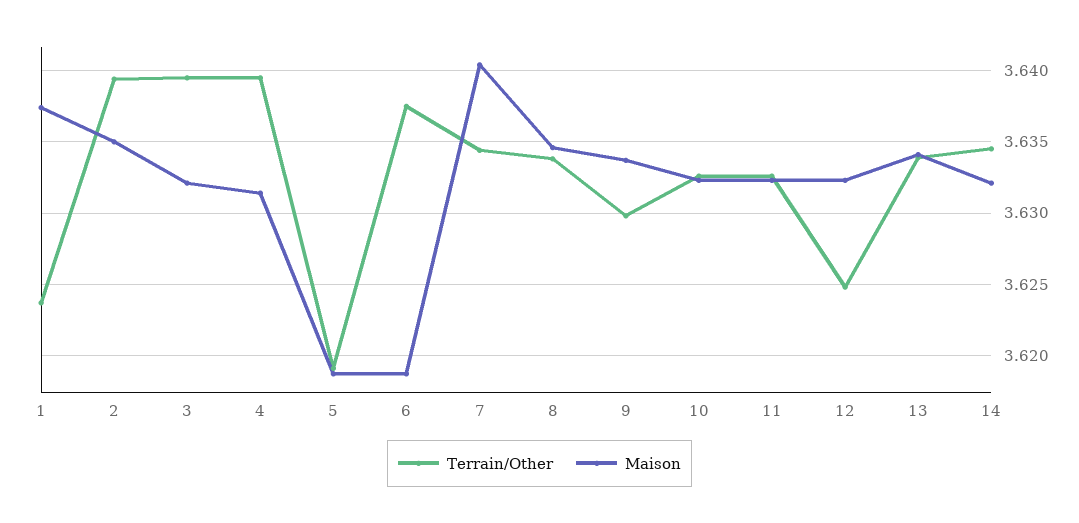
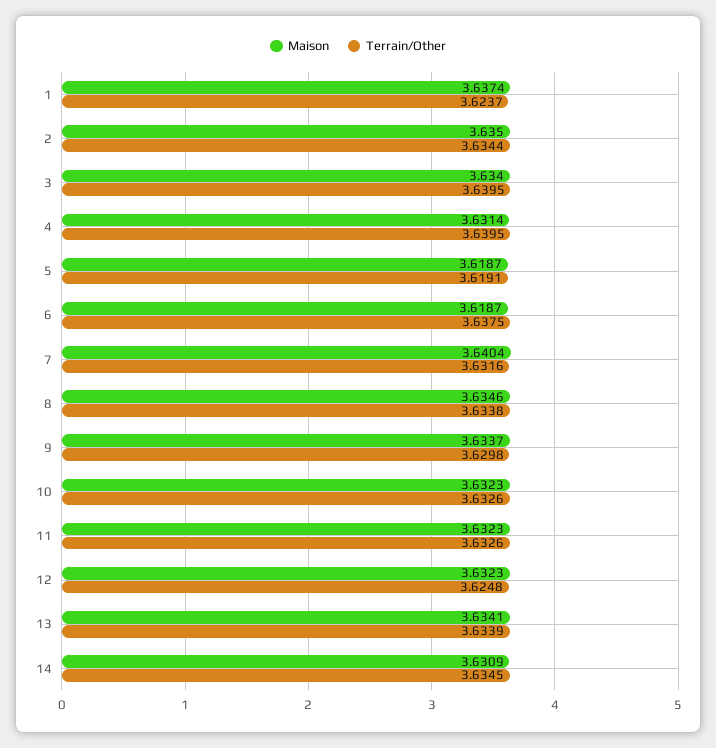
  {
    "Terrain/Other": {
      "1": 3.6237,
-     "2": 3.6395,
+     "2": 3.6344,
      "3": 3.6395,
      "4": 3.6395,
      "5": 3.6191,
      "6": 3.6375,
-     "7": 3.6345,
+     "7": 3.6316,
      "8": 3.6338,
      "9": 3.6298,
      "10": 3.6326,
      "11": 3.6326,
      "12": 3.6248,
      "13": 3.6339,
      "14": 3.6345
    },
    "Maison": {
      "1": 3.6374,
      "2": 3.635,
-     "3": 3.632,
+     "3": 3.634,
      "4": 3.6314,
      "5": 3.6187,
      "6": 3.6187,
      "7": 3.6404,
      "8": 3.6346,
      "9": 3.6337,
      "10": 3.6323,
      "11": 3.6323,
      "12": 3.6323,
      "13": 3.6341,
-     "14": 3.632
+     "14": 3.6309
    }
  }

